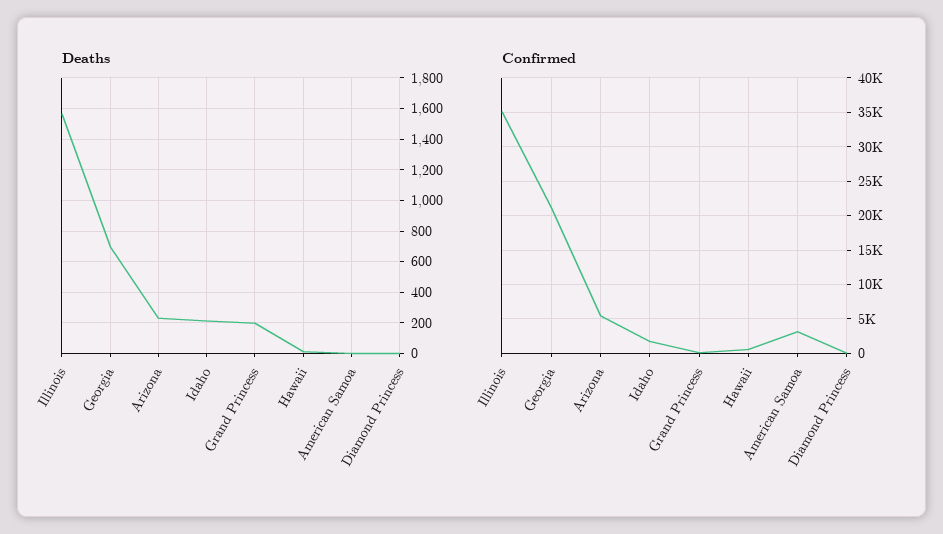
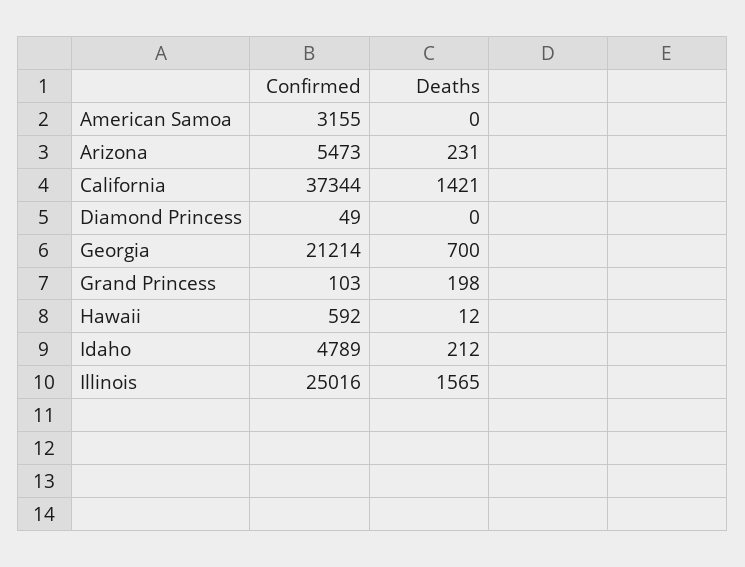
  {
    "Deaths": {
      "Illinois": 1565,
      "Georgia": 700,
      "Arizona": 231,
      "Idaho": 212,
      "Grand Princess": 198,
      "Hawaii": 12,
      "American Samoa": 0,
-     "Diamond Princess": 0
+     "Diamond Princess": 0,
+     "California": 1421
    },
    "Confirmed": {
-     "Illinois": 35000,
+     "Illinois": 25016,
      "Georgia": 21214,
      "Arizona": 5473,
-     "Idaho": 2000,
+     "Idaho": 4789,
      "Grand Princess": 103,
      "Hawaii": 592,
      "American Samoa": 3155,
-     "Diamond Princess": 49
+     "Diamond Princess": 49,
+     "California": 37344
    }
  }

